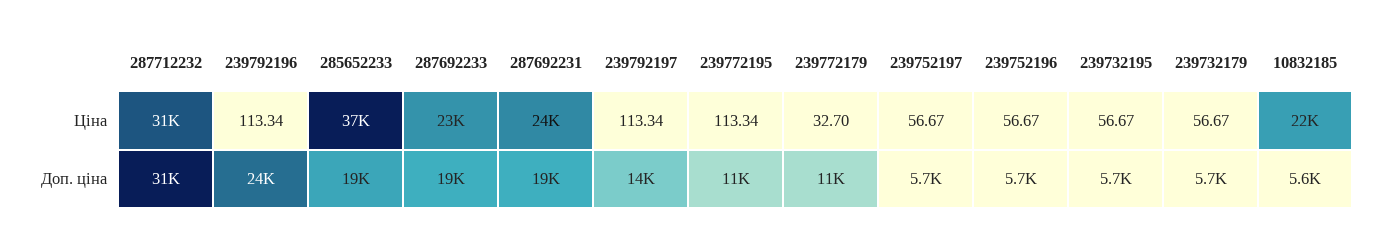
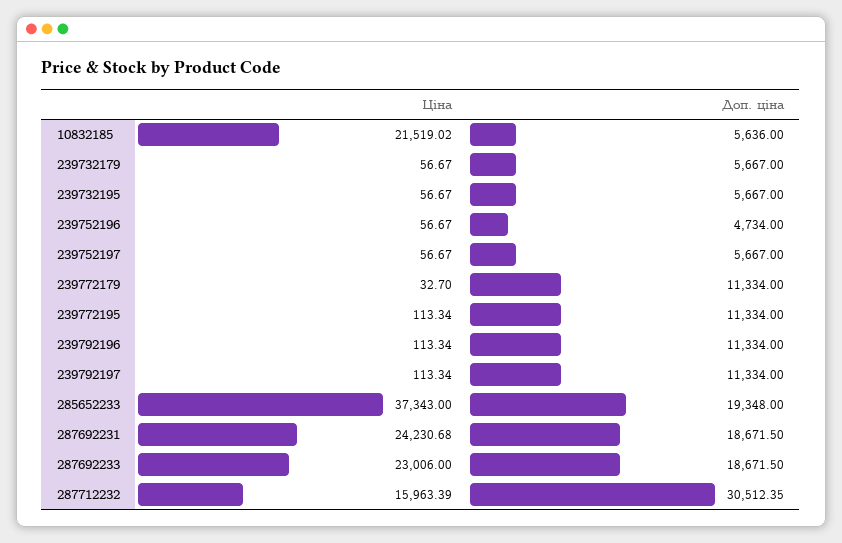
  {
    "287712232": {
-     "Ціна": 31000,
+     "Ціна": 15963.39,
      "Доп. ціна": 30512.35
    },
    "239792196": {
      "Ціна": 113.34,
-     "Доп. ціна": 24000
+     "Доп. ціна": 11334
    },
    "285652233": {
      "Ціна": 37343,
      "Доп. ціна": 19348
    },
    "287692233": {
      "Ціна": 23006,
      "Доп. ціна": 18671.5
    },
    "287692231": {
      "Ціна": 24230.68,
      "Доп. ціна": 18671.5
    },
    "239792197": {
      "Ціна": 113.34,
-     "Доп. ціна": 14000
+     "Доп. ціна": 11334
    },
    "239772195": {
      "Ціна": 113.34,
      "Доп. ціна": 11334
    },
    "239772179": {
      "Ціна": 32.7,
      "Доп. ціна": 11334
    },
    "239752197": {
      "Ціна": 56.67,
      "Доп. ціна": 5667
    },
    "239752196": {
      "Ціна": 56.67,
-     "Доп. ціна": 5700
+     "Доп. ціна": 4734
    },
    "239732195": {
      "Ціна": 56.67,
      "Доп. ціна": 5667
    },
    "239732179": {
      "Ціна": 56.67,
      "Доп. ціна": 5667
    },
    "10832185": {
      "Ціна": 21519.02,
      "Доп. ціна": 5636
    }
  }

